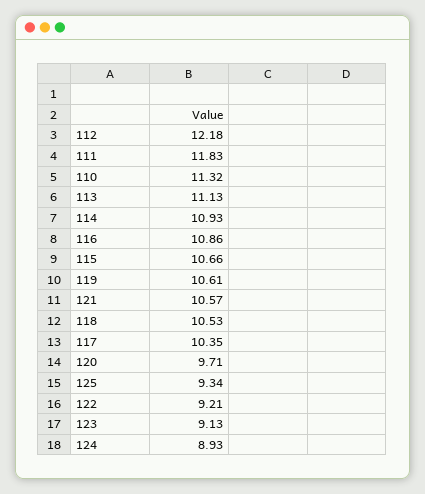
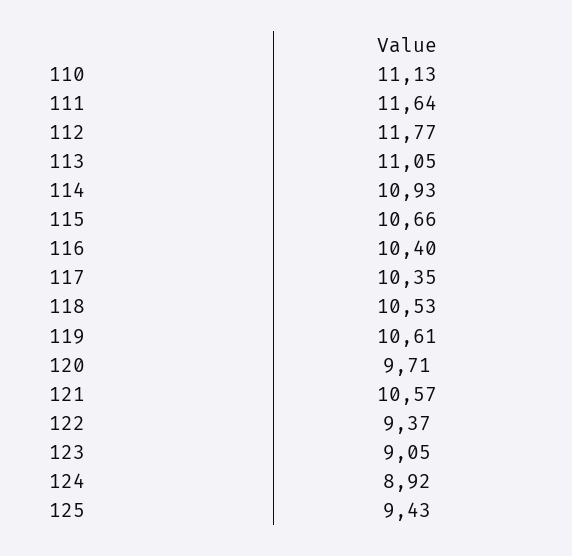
  {
-   "112": 12.18,
+   "112": 11.77,
-   "111": 11.83,
+   "111": 11.64,
-   "110": 11.32,
+   "110": 11.13,
-   "113": 11.13,
+   "113": 11.05,
    "114": 10.93,
-   "116": 10.86,
+   "116": 10.4,
    "115": 10.66,
    "119": 10.61,
    "121": 10.57,
    "118": 10.53,
    "117": 10.35,
    "120": 9.71,
-   "125": 9.34,
+   "125": 9.43,
-   "122": 9.21,
+   "122": 9.37,
-   "123": 9.13,
+   "123": 9.05,
-   "124": 8.93
+   "124": 8.92
  }

